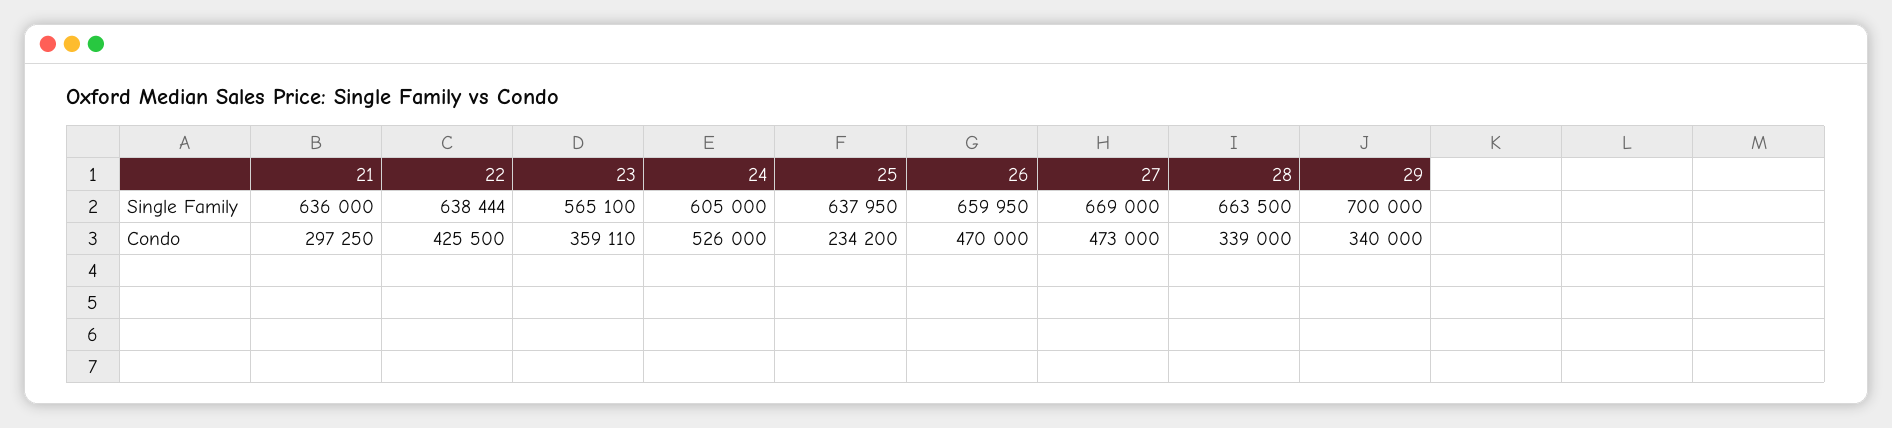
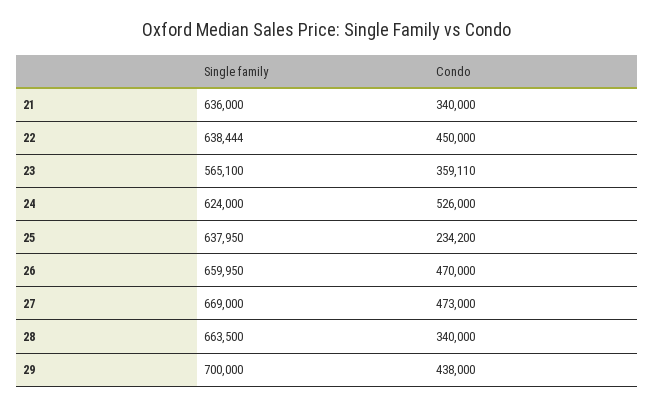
  {
    "21": {
      "Single Family": 636000,
-     "Condo": 297250
+     "Condo": 340000
    },
    "22": {
      "Single Family": 638444,
-     "Condo": 425500
+     "Condo": 450000
    },
    "23": {
      "Single Family": 565100,
      "Condo": 359110
    },
    "24": {
-     "Single Family": 605000,
+     "Single Family": 624000,
      "Condo": 526000
    },
    "25": {
      "Single Family": 637950,
      "Condo": 234200
    },
    "26": {
      "Single Family": 659950,
      "Condo": 470000
    },
    "27": {
      "Single Family": 669000,
      "Condo": 473000
    },
    "28": {
      "Single Family": 663500,
-     "Condo": 339000
+     "Condo": 340000
    },
    "29": {
      "Single Family": 700000,
-     "Condo": 340000
+     "Condo": 438000
    }
  }

